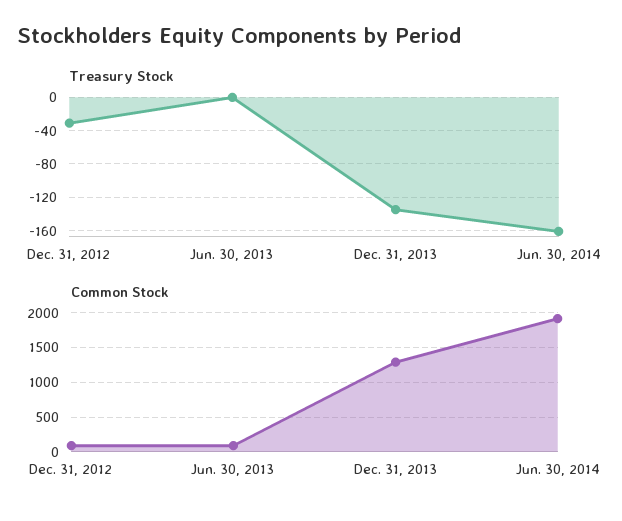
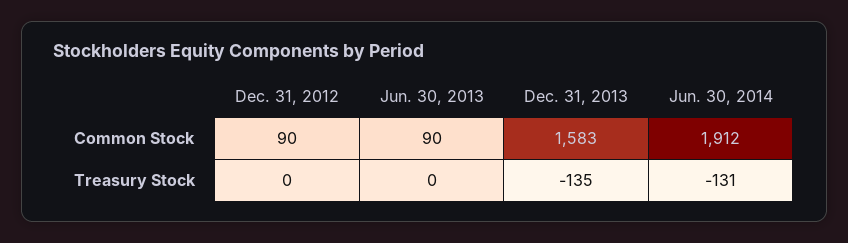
  {
    "Treasury Stock": {
-     "Dec. 31, 2012": -30,
+     "Dec. 31, 2012": 0,
      "Jun. 30, 2013": 0,
      "Dec. 31, 2013": -135,
-     "Jun. 30, 2014": -160
+     "Jun. 30, 2014": -131
    },
    "Common Stock": {
      "Dec. 31, 2012": 90,
      "Jun. 30, 2013": 90,
-     "Dec. 31, 2013": 1300,
+     "Dec. 31, 2013": 1583,
      "Jun. 30, 2014": 1912
    }
  }

